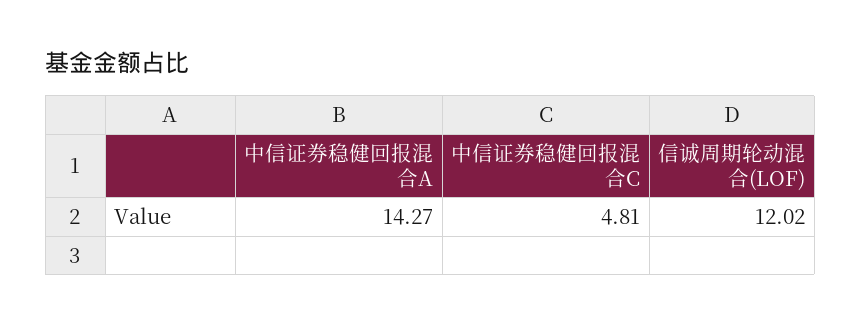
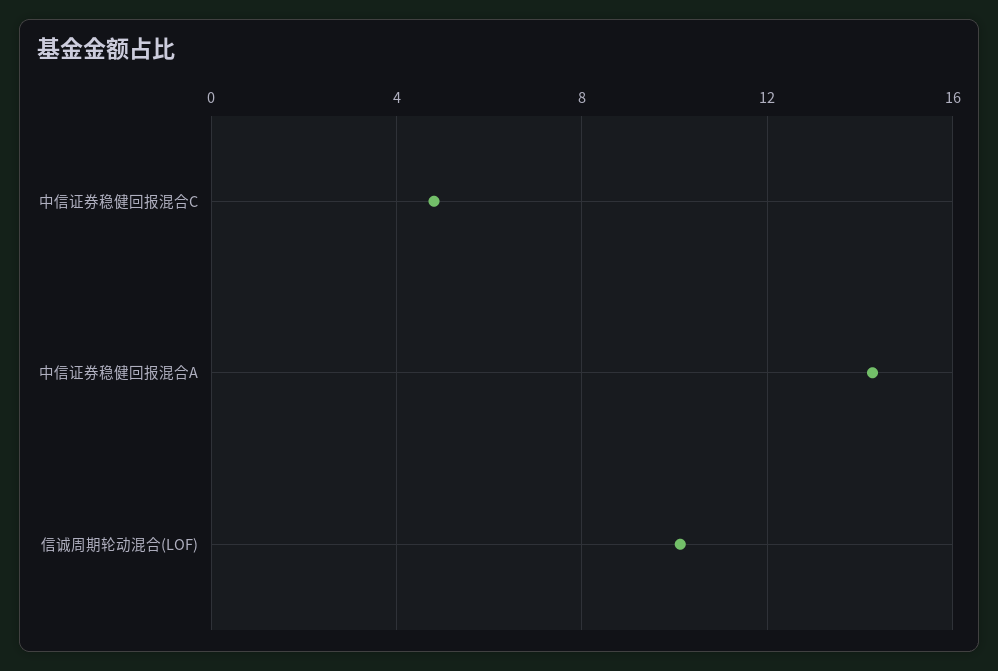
  {
    "中信证券稳健回报混合A": 14.27,
    "中信证券稳健回报混合C": 4.81,
-   "信诚周期轮动混合(LOF)": 12.02
+   "信诚周期轮动混合(LOF)": 10
  }

